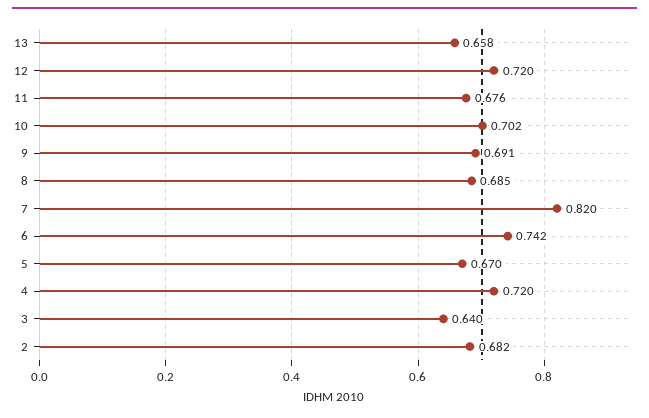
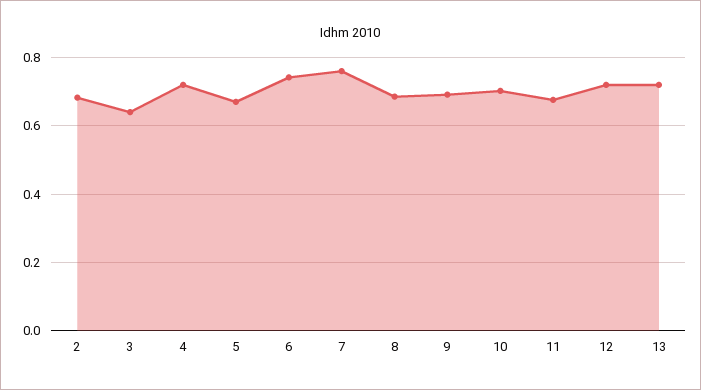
  {
-   "13": 0.658,
+   "13": 0.72,
    "12": 0.72,
    "11": 0.676,
    "10": 0.702,
    "9": 0.691,
    "8": 0.685,
-   "7": 0.82,
+   "7": 0.76,
    "6": 0.742,
    "5": 0.67,
    "4": 0.72,
    "3": 0.64,
    "2": 0.682
  }

